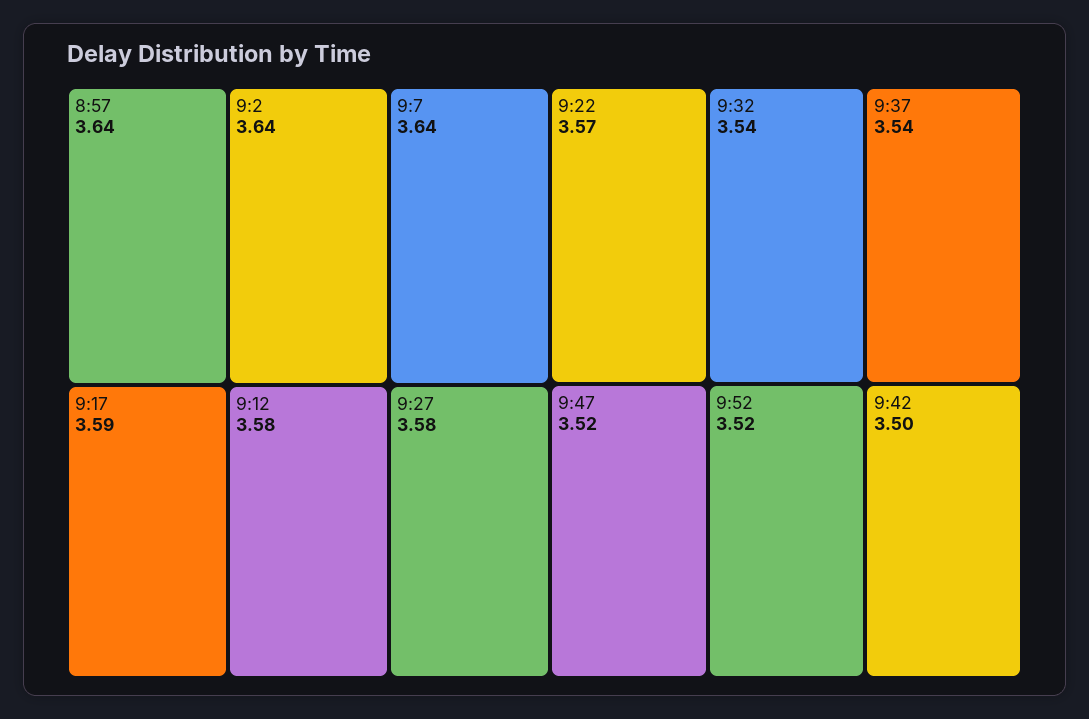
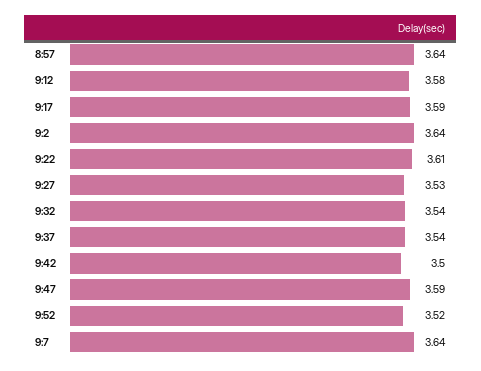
  {
    "8:57": 3.64,
    "9:2": 3.64,
    "9:7": 3.64,
    "9:17": 3.59,
    "9:12": 3.58,
-   "9:27": 3.58,
+   "9:27": 3.53,
-   "9:22": 3.57,
+   "9:22": 3.61,
    "9:32": 3.54,
    "9:37": 3.54,
-   "9:47": 3.52,
+   "9:47": 3.59,
    "9:52": 3.52,
    "9:42": 3.5
  }

